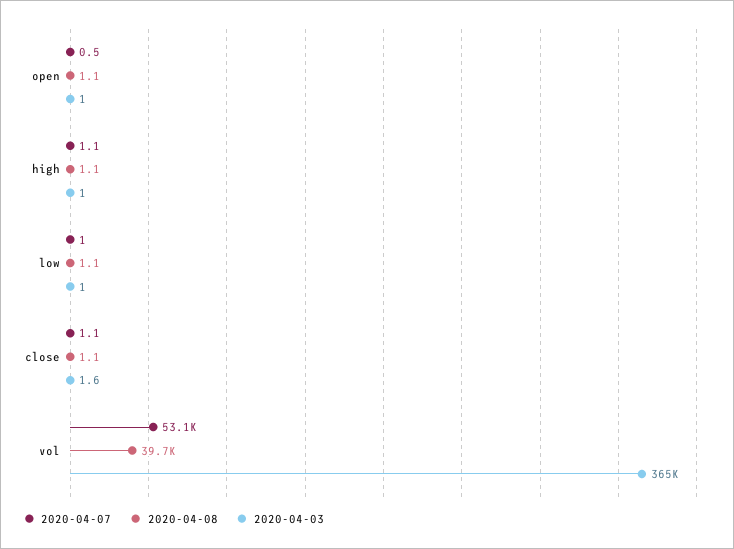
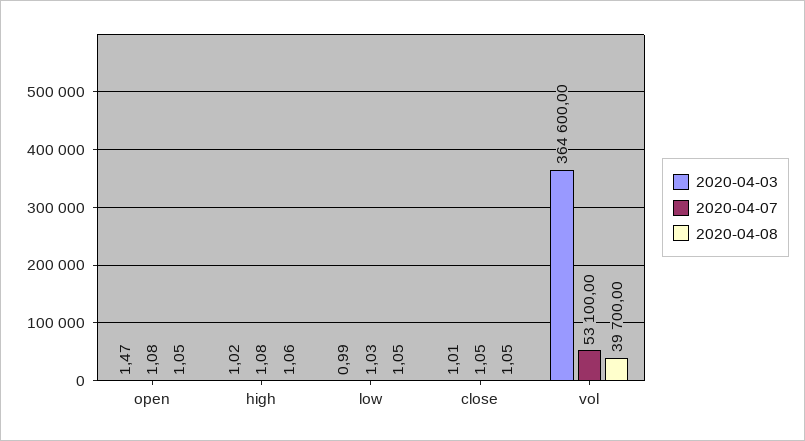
  {
    "2020-04-07": {
-     "open": 0.5,
+     "open": 1.08,
      "high": 1.08,
      "low": 1.03,
      "close": 1.05,
      "vol": 53100
    },
    "2020-04-08": {
      "open": 1.05,
      "high": 1.06,
      "low": 1.05,
      "close": 1.05,
      "vol": 39700
    },
    "2020-04-03": {
-     "open": 1,
+     "open": 1.47,
      "high": 1.02,
      "low": 0.99,
-     "close": 1.6,
+     "close": 1.01,
      "vol": 364600
    }
  }

